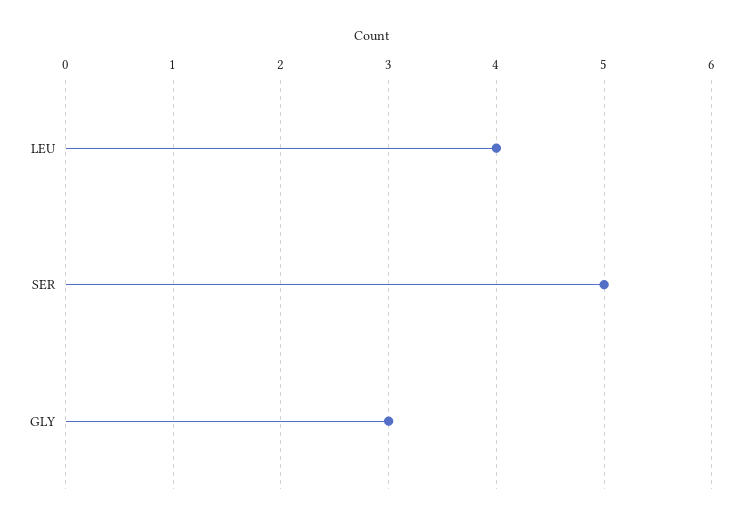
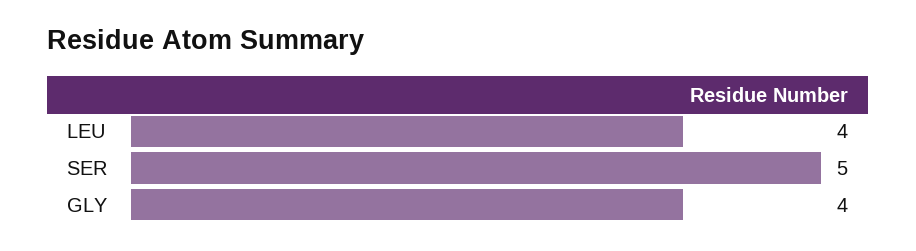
  {
    "LEU": 4,
    "SER": 5,
-   "GLY": 3
+   "GLY": 4
  }

